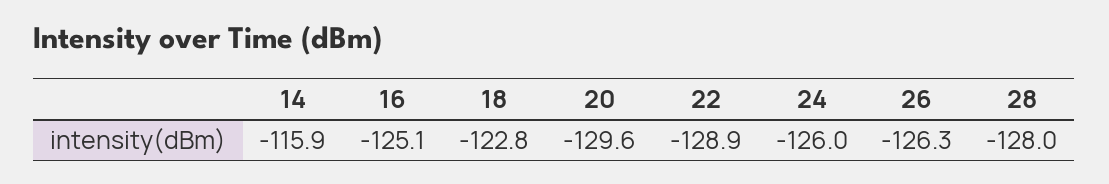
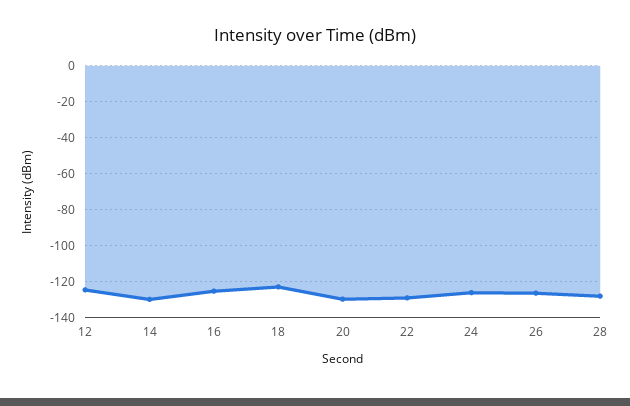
  {
-   "14": -115.9,
+   "14": -130,
    "16": -125.1,
    "18": -122.8,
    "20": -129.6,
    "22": -128.9,
    "24": -126,
    "26": -126.3,
-   "28": -128
+   "28": -128,
+   "12": -125
  }

